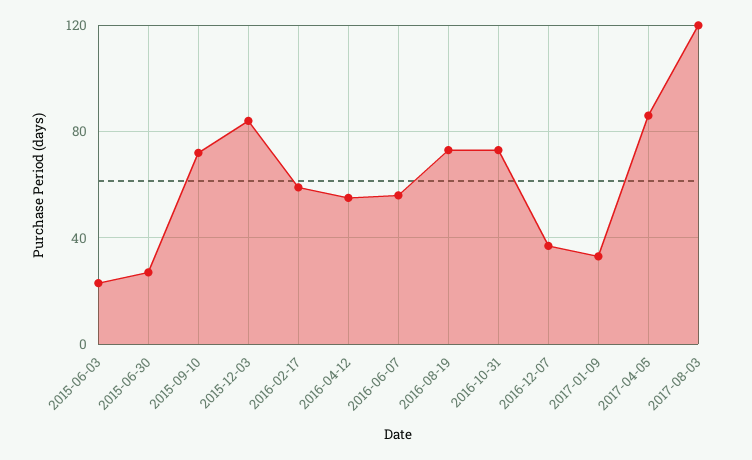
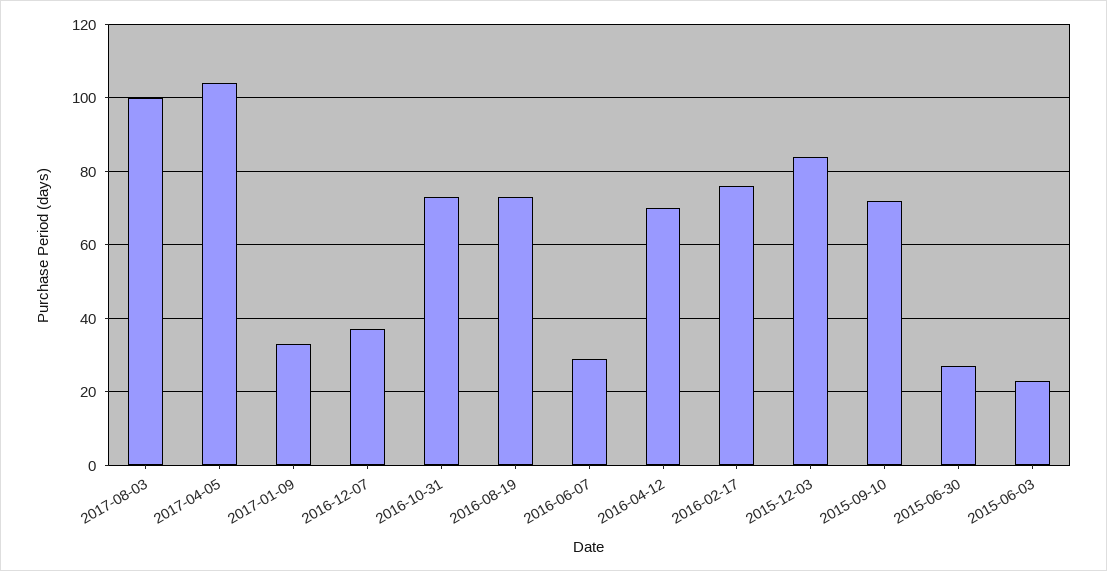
  {
    "2015-06-03": 25,
    "2015-06-30": 25,
    "2015-09-10": 70,
    "2015-12-03": 85,
-   "2016-02-17": 60,
+   "2016-02-17": 75,
-   "2016-04-12": 55,
+   "2016-04-12": 70,
-   "2016-06-07": 55,
+   "2016-06-07": 30,
    "2016-08-19": 75,
    "2016-10-31": 75,
    "2016-12-07": 35,
    "2017-01-09": 35,
-   "2017-04-05": 85,
+   "2017-04-05": 105,
-   "2017-08-03": 120
+   "2017-08-03": 100
  }

